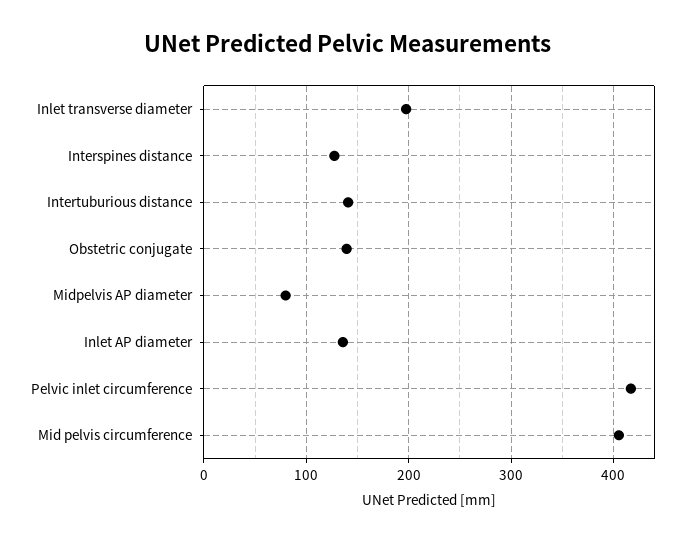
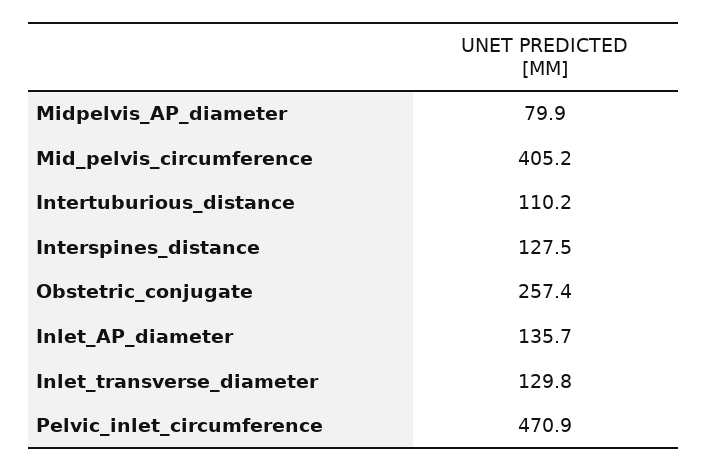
  {
-   "Inlet transverse diameter": 200,
+   "Inlet transverse diameter": 129.8,
    "Interspines distance": 127.5,
-   "Intertuburious distance": 140,
+   "Intertuburious distance": 110.2,
-   "Obstetric conjugate": 140,
+   "Obstetric conjugate": 257.4,
    "Midpelvis AP diameter": 79.9,
    "Inlet AP diameter": 135.7,
-   "Pelvic inlet circumference": 420,
+   "Pelvic inlet circumference": 470.9,
    "Mid pelvis circumference": 405.2
  }

